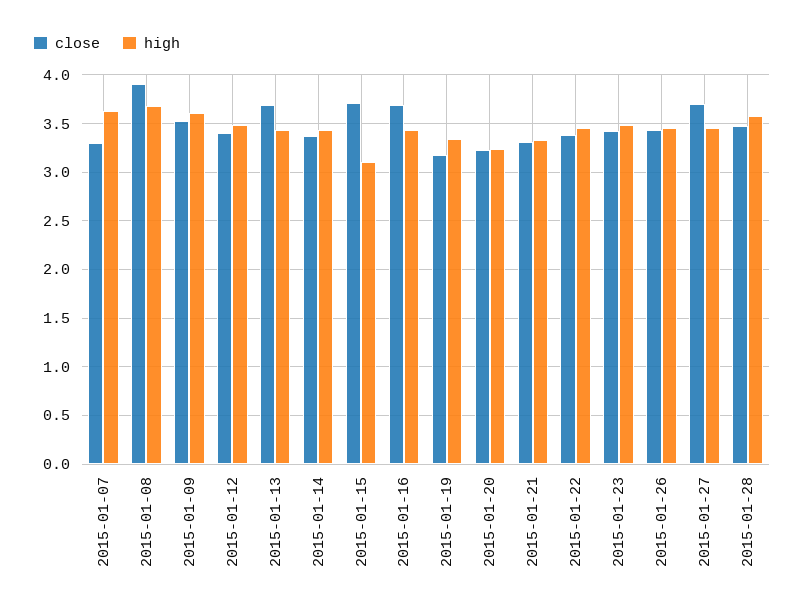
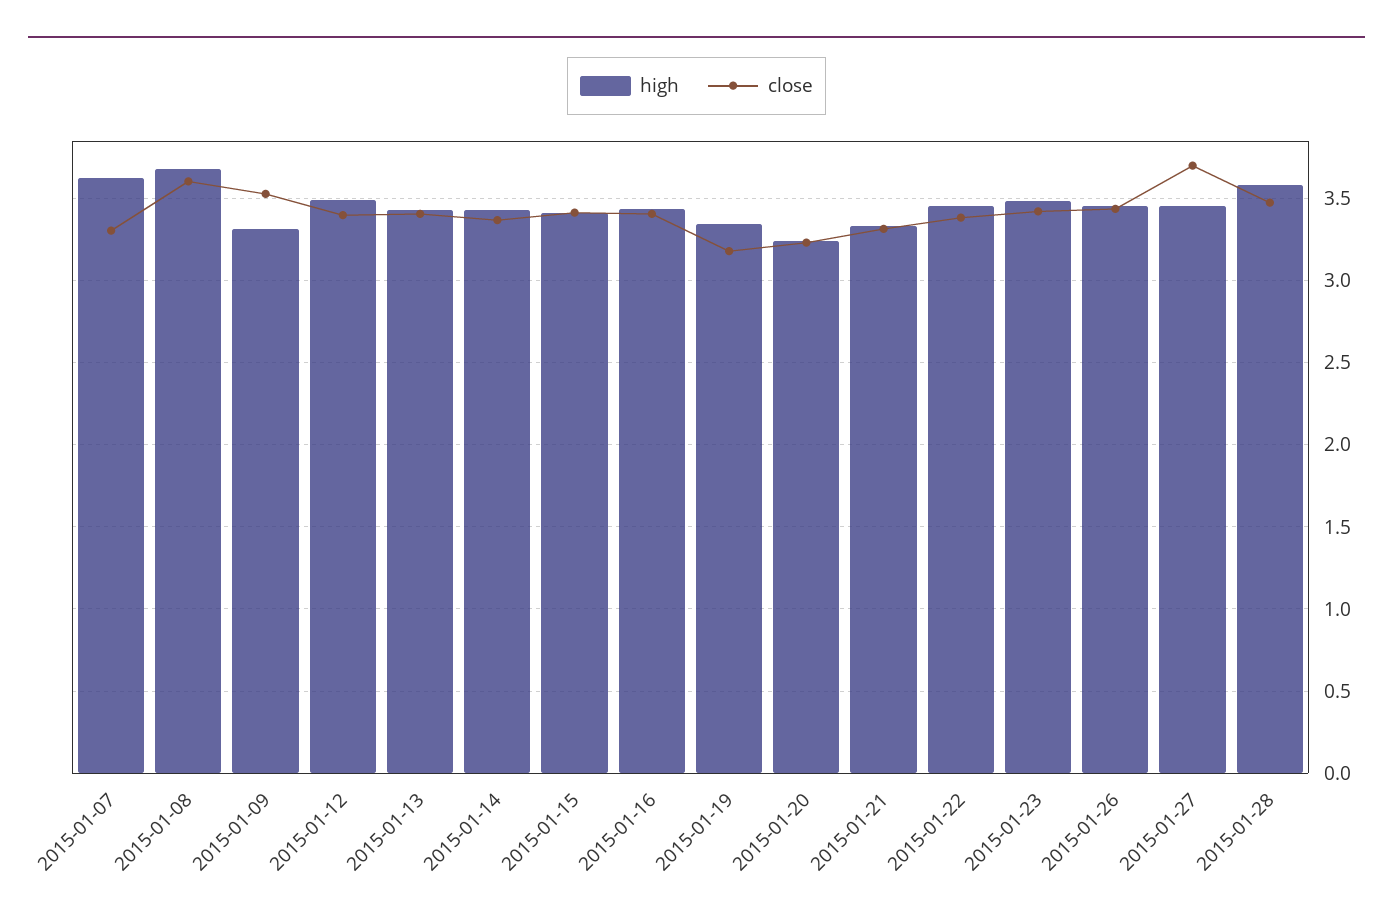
  {
    "close": {
      "2015-01-07": 3.3,
-     "2015-01-08": 3.9,
+     "2015-01-08": 3.6,
      "2015-01-09": 3.55,
      "2015-01-12": 3.4,
-     "2015-01-13": 3.7,
+     "2015-01-13": 3.4,
      "2015-01-14": 3.35,
-     "2015-01-15": 3.7,
+     "2015-01-15": 3.4,
-     "2015-01-16": 3.7,
+     "2015-01-16": 3.4,
      "2015-01-19": 3.2,
      "2015-01-20": 3.25,
      "2015-01-21": 3.3,
      "2015-01-22": 3.4,
      "2015-01-23": 3.4,
      "2015-01-26": 3.45,
      "2015-01-27": 3.7,
      "2015-01-28": 3.5
    },
    "high": {
      "2015-01-07": 3.65,
      "2015-01-08": 3.7,
-     "2015-01-09": 3.6,
+     "2015-01-09": 3.3,
      "2015-01-12": 3.5,
      "2015-01-13": 3.45,
      "2015-01-14": 3.45,
-     "2015-01-15": 3.1,
+     "2015-01-15": 3.4,
      "2015-01-16": 3.45,
      "2015-01-19": 3.35,
      "2015-01-20": 3.25,
      "2015-01-21": 3.35,
      "2015-01-22": 3.45,
      "2015-01-23": 3.5,
      "2015-01-26": 3.45,
      "2015-01-27": 3.45,
      "2015-01-28": 3.6
    }
  }

